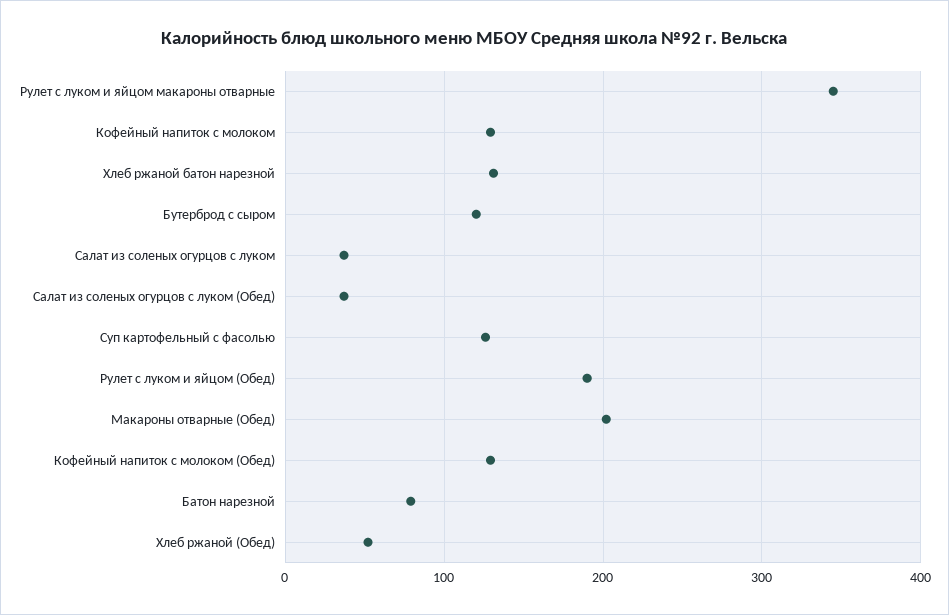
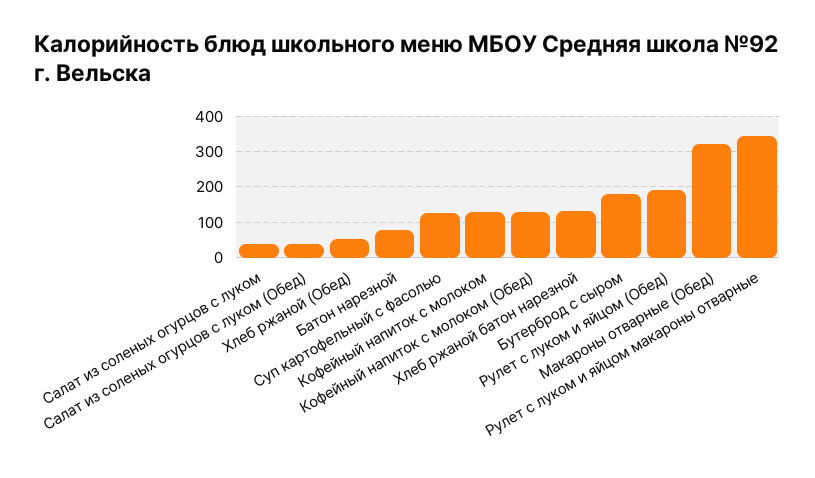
  {
    "Рулет с луком и яйцом макароны отварные": 350,
    "Кофейный напиток с молоком": 130,
    "Хлеб ржаной батон нарезной": 130,
-   "Бутерброд с сыром": 120,
+   "Бутерброд с сыром": 180,
    "Салат из соленых огурцов с луком": 40,
    "Салат из соленых огурцов с луком (Обед)": 40,
    "Суп картофельный с фасолью": 130,
    "Рулет с луком и яйцом (Обед)": 190,
-   "Макароны отварные (Обед)": 200,
+   "Макароны отварные (Обед)": 320,
    "Кофейный напиток с молоком (Обед)": 130,
    "Батон нарезной": 80,
    "Хлеб ржаной (Обед)": 50
  }

